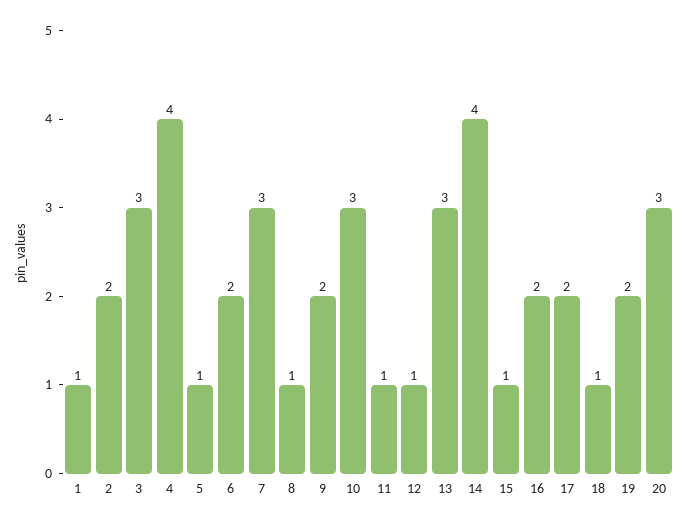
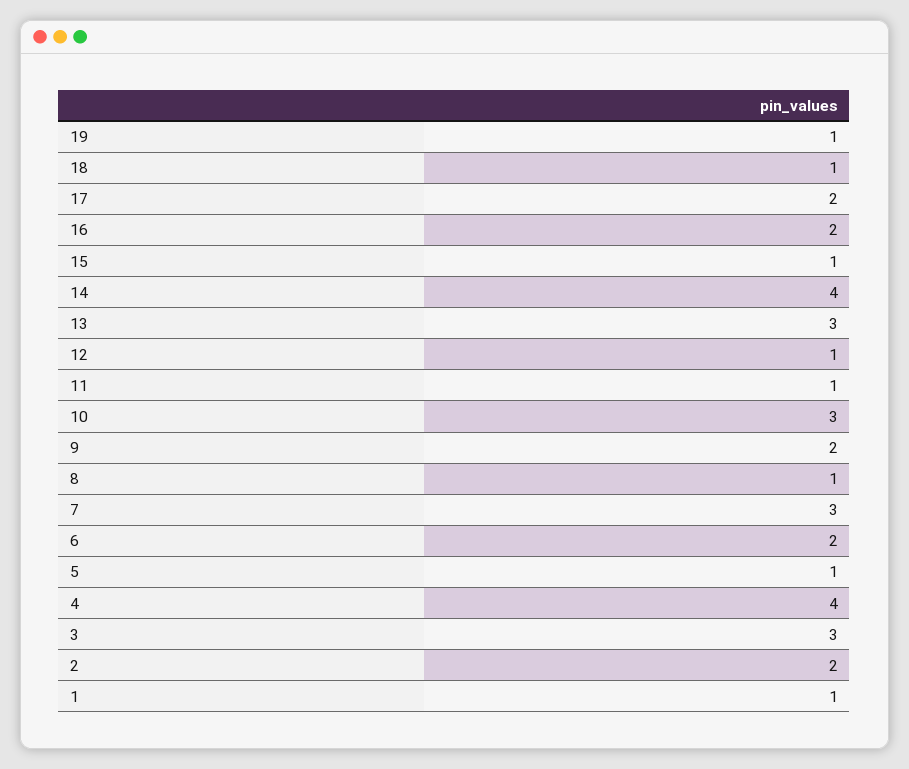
  {
    "1": 1,
    "2": 2,
    "3": 3,
    "4": 4,
    "5": 1,
    "6": 2,
    "7": 3,
    "8": 1,
    "9": 2,
    "10": 3,
    "11": 1,
    "12": 1,
    "13": 3,
    "14": 4,
    "15": 1,
    "16": 2,
    "17": 2,
    "18": 1,
-   "19": 2,
+   "19": 1
-   "20": 3
  }

